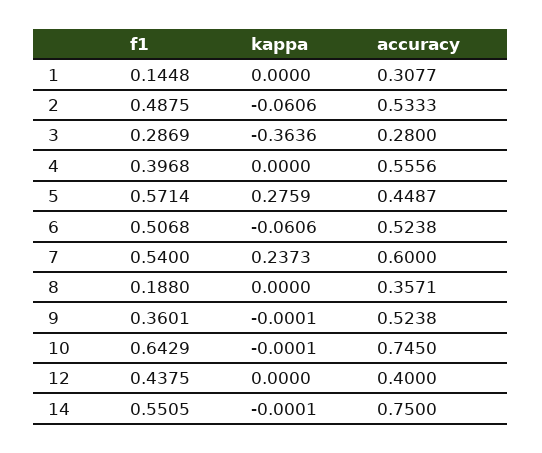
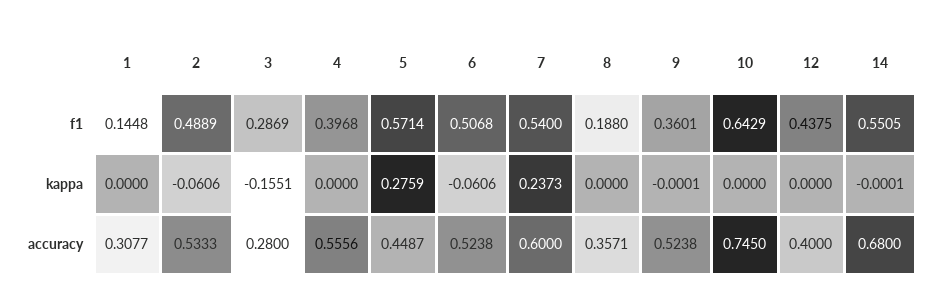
  {
    "f1": {
      "1": 0.1448,
-     "2": 0.4875,
+     "2": 0.4889,
      "3": 0.2869,
      "4": 0.3968,
      "5": 0.5714,
      "6": 0.5068,
      "7": 0.54,
      "8": 0.188,
      "9": 0.3601,
      "10": 0.6429,
      "12": 0.4375,
      "14": 0.5505
    },
    "kappa": {
      "1": 0,
      "2": -0.0606,
-     "3": -0.3636,
+     "3": -0.1551,
      "4": 0,
      "5": 0.2759,
      "6": -0.0606,
      "7": 0.2373,
      "8": 0,
      "9": -0.0001,
-     "10": -0.0001,
+     "10": 0,
      "12": 0,
      "14": -0.0001
    },
    "accuracy": {
      "1": 0.3077,
      "2": 0.5333,
      "3": 0.28,
      "4": 0.5556,
      "5": 0.4487,
      "6": 0.5238,
      "7": 0.6,
      "8": 0.3571,
      "9": 0.5238,
      "10": 0.745,
      "12": 0.4,
-     "14": 0.75
+     "14": 0.68
    }
  }

